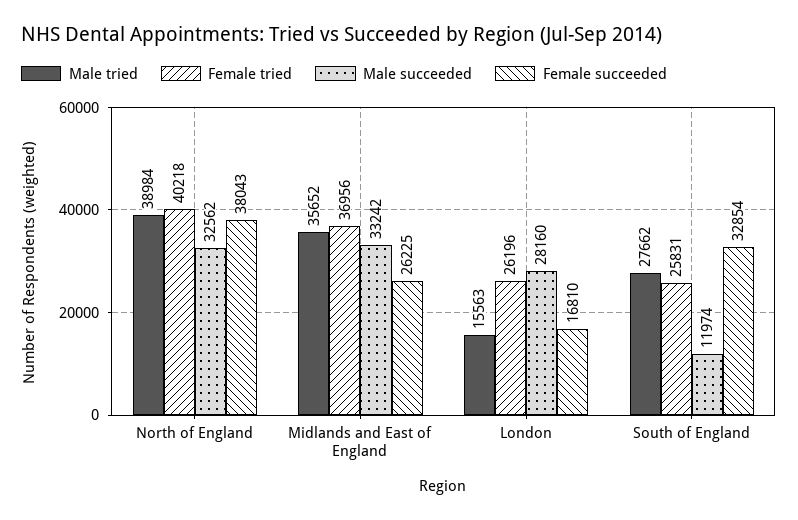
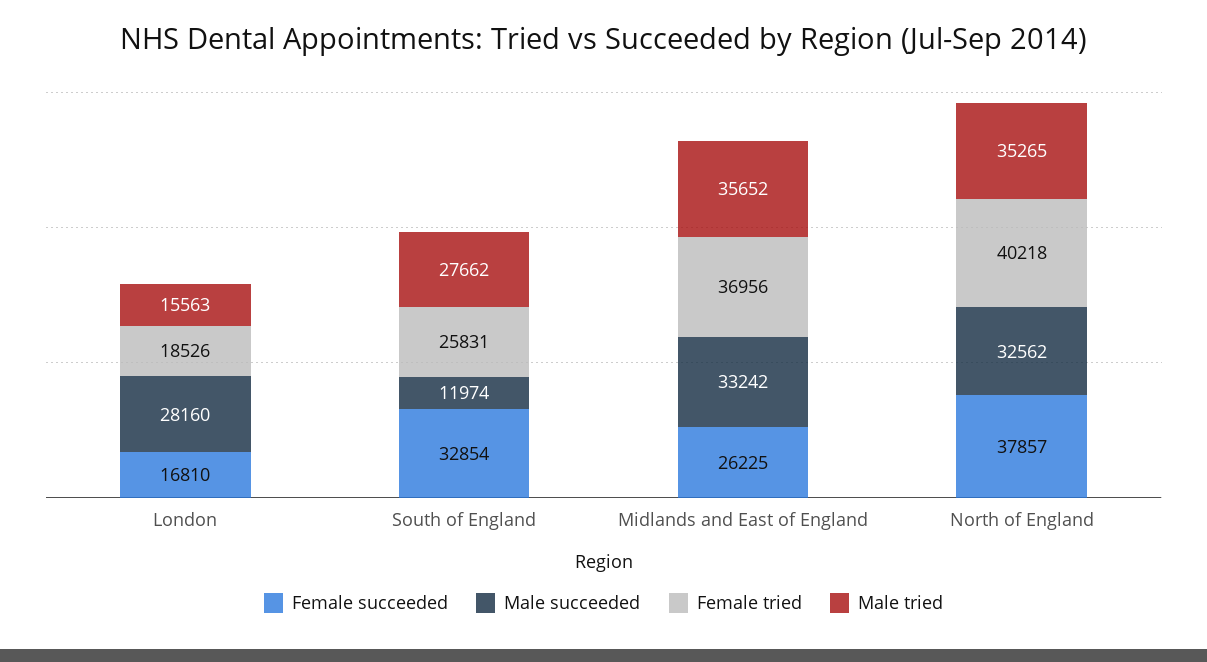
  {
    "Male tried": {
-     "North of England": 38984,
+     "North of England": 35265,
      "Midlands and East of England": 35652,
      "London": 15563,
      "South of England": 27662
    },
    "Female tried": {
      "North of England": 40218,
      "Midlands and East of England": 36956,
-     "London": 26196,
+     "London": 18526,
      "South of England": 25831
    },
    "Male succeeded": {
      "North of England": 32562,
      "Midlands and East of England": 33242,
      "London": 28160,
      "South of England": 11974
    },
    "Female succeeded": {
-     "North of England": 38043,
+     "North of England": 37857,
      "Midlands and East of England": 26225,
      "London": 16810,
      "South of England": 32854
    }
  }

